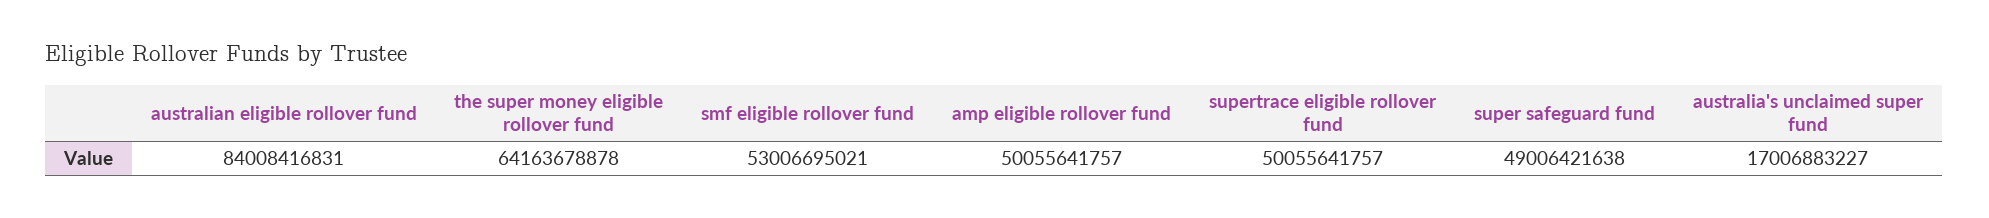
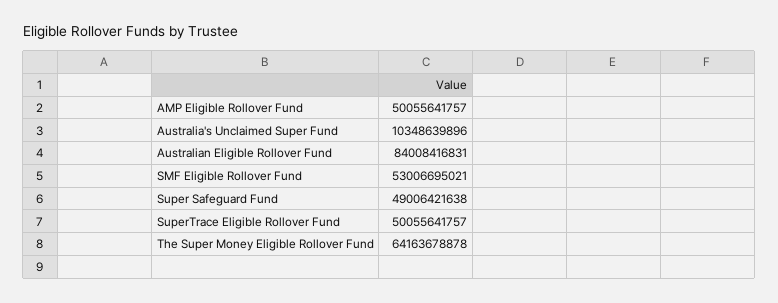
  {
    "australian eligible rollover fund": 84008416831,
    "the super money eligible rollover fund": 64163678878,
    "smf eligible rollover fund": 53006695021,
    "amp eligible rollover fund": 50055641757,
    "supertrace eligible rollover fund": 50055641757,
    "super safeguard fund": 49006421638,
-   "australia's unclaimed super fund": 17006883227
+   "australia's unclaimed super fund": 10348639896
  }

